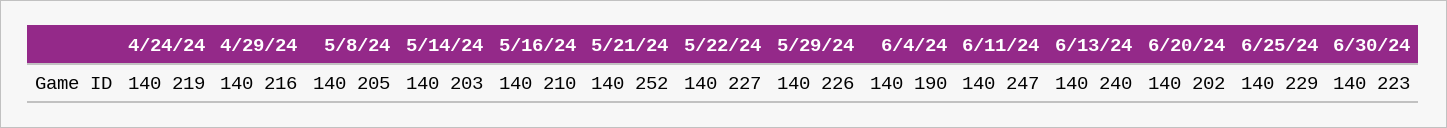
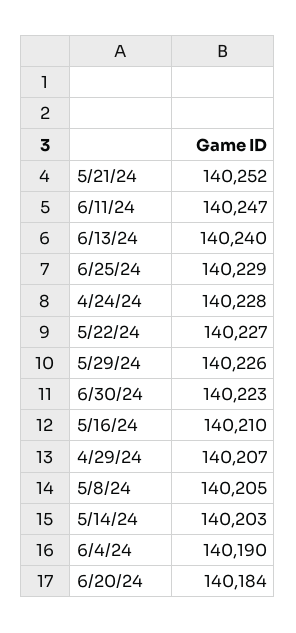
  {
-   "4/24/24": 140219,
+   "4/24/24": 140228,
-   "4/29/24": 140216,
+   "4/29/24": 140207,
    "5/8/24": 140205,
    "5/14/24": 140203,
    "5/16/24": 140210,
    "5/21/24": 140252,
    "5/22/24": 140227,
    "5/29/24": 140226,
    "6/4/24": 140190,
    "6/11/24": 140247,
    "6/13/24": 140240,
-   "6/20/24": 140202,
+   "6/20/24": 140184,
    "6/25/24": 140229,
    "6/30/24": 140223
  }

